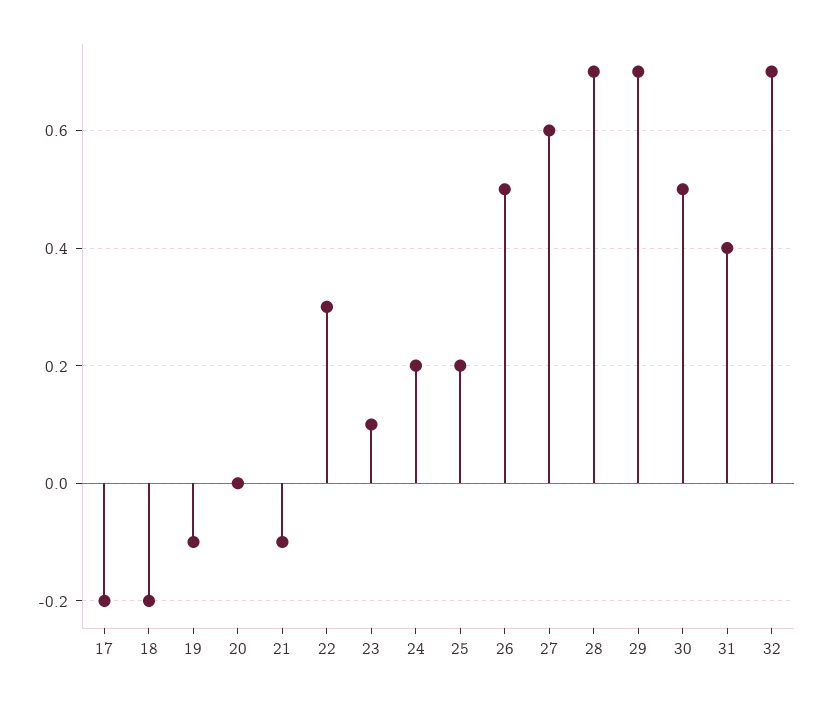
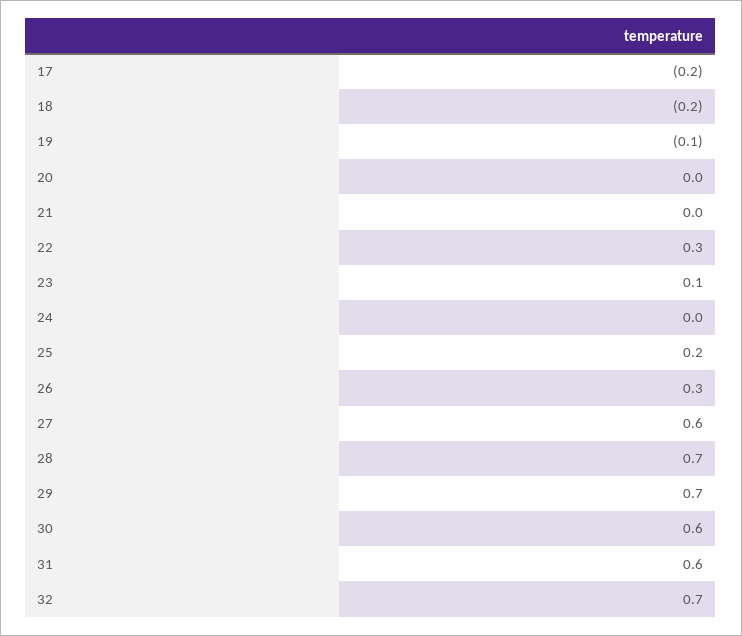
  {
    "17": -0.2,
    "18": -0.2,
    "19": -0.1,
    "20": 0,
-   "21": -0.1,
+   "21": 0,
    "22": 0.3,
    "23": 0.1,
-   "24": 0.2,
+   "24": 0,
    "25": 0.2,
-   "26": 0.5,
+   "26": 0.3,
    "27": 0.6,
    "28": 0.7,
    "29": 0.7,
-   "30": 0.5,
+   "30": 0.6,
-   "31": 0.4,
+   "31": 0.6,
    "32": 0.7
  }

